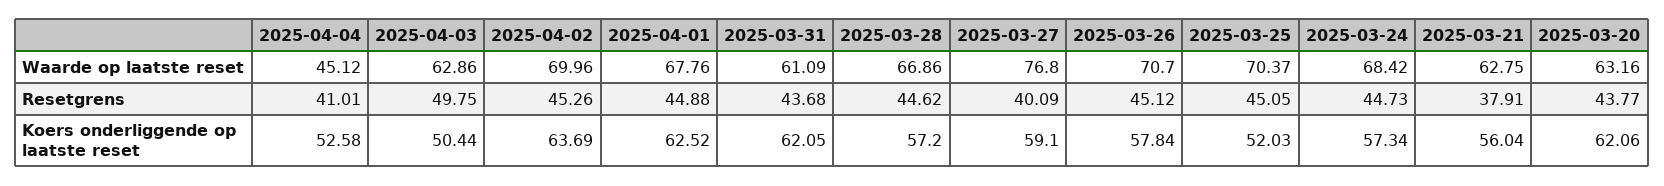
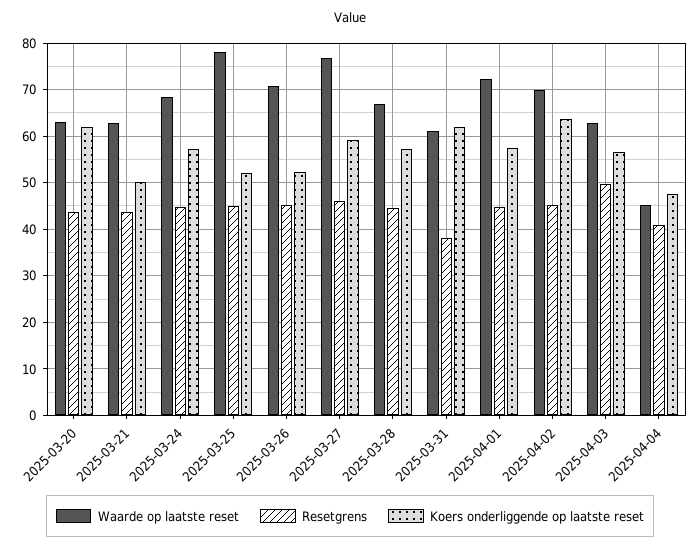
  {
    "Waarde op laatste reset": {
      "2025-04-04": 45.12,
      "2025-04-03": 62.86,
      "2025-04-02": 69.96,
-     "2025-04-01": 67.76,
+     "2025-04-01": 72,
      "2025-03-31": 61.09,
      "2025-03-28": 66.86,
      "2025-03-27": 76.8,
      "2025-03-26": 70.7,
-     "2025-03-25": 70.37,
+     "2025-03-25": 78,
      "2025-03-24": 68.42,
      "2025-03-21": 62.75,
      "2025-03-20": 63.16
    },
    "Resetgrens": {
      "2025-04-04": 41.01,
      "2025-04-03": 49.75,
      "2025-04-02": 45.26,
      "2025-04-01": 44.88,
-     "2025-03-31": 43.68,
+     "2025-03-31": 38,
      "2025-03-28": 44.62,
-     "2025-03-27": 40.09,
+     "2025-03-27": 46,
      "2025-03-26": 45.12,
      "2025-03-25": 45.05,
      "2025-03-24": 44.73,
-     "2025-03-21": 37.91,
+     "2025-03-21": 44,
      "2025-03-20": 43.77
    },
    "Koers onderliggende op laatste reset": {
-     "2025-04-04": 52.58,
+     "2025-04-04": 48,
-     "2025-04-03": 50.44,
+     "2025-04-03": 56,
      "2025-04-02": 63.69,
-     "2025-04-01": 62.52,
+     "2025-04-01": 58,
      "2025-03-31": 62.05,
      "2025-03-28": 57.2,
      "2025-03-27": 59.1,
-     "2025-03-26": 57.84,
+     "2025-03-26": 52,
      "2025-03-25": 52.03,
      "2025-03-24": 57.34,
-     "2025-03-21": 56.04,
+     "2025-03-21": 50,
      "2025-03-20": 62.06
    }
  }

